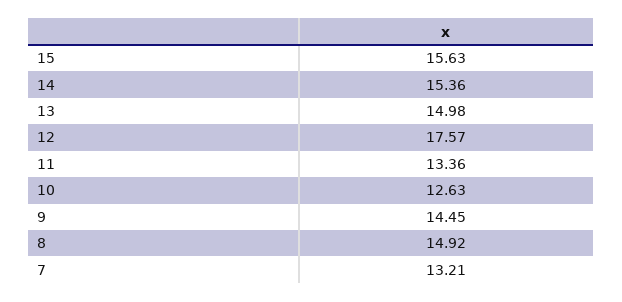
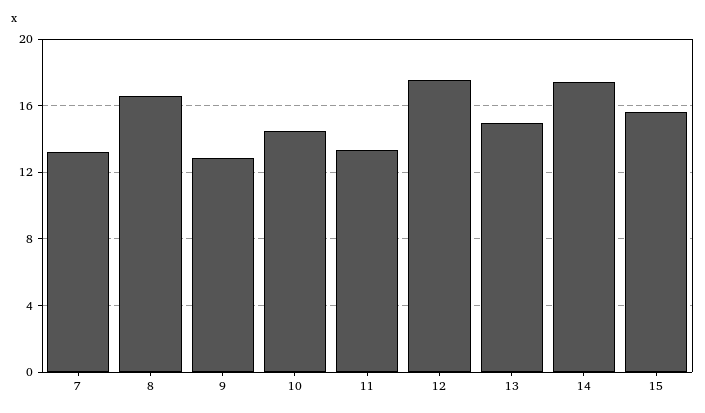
  {
    "15": 15.63,
-   "14": 15.36,
+   "14": 17.5,
    "13": 14.98,
    "12": 17.57,
    "11": 13.36,
-   "10": 12.63,
+   "10": 14.5,
-   "9": 14.45,
+   "9": 13,
-   "8": 14.92,
+   "8": 16.5,
    "7": 13.21
  }

